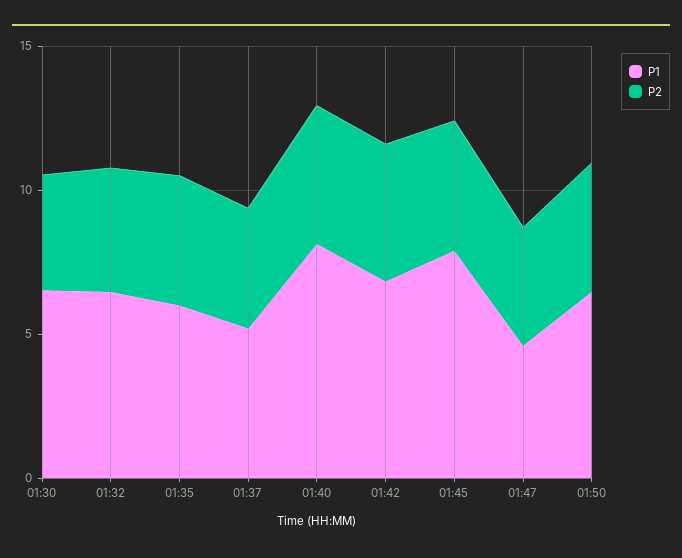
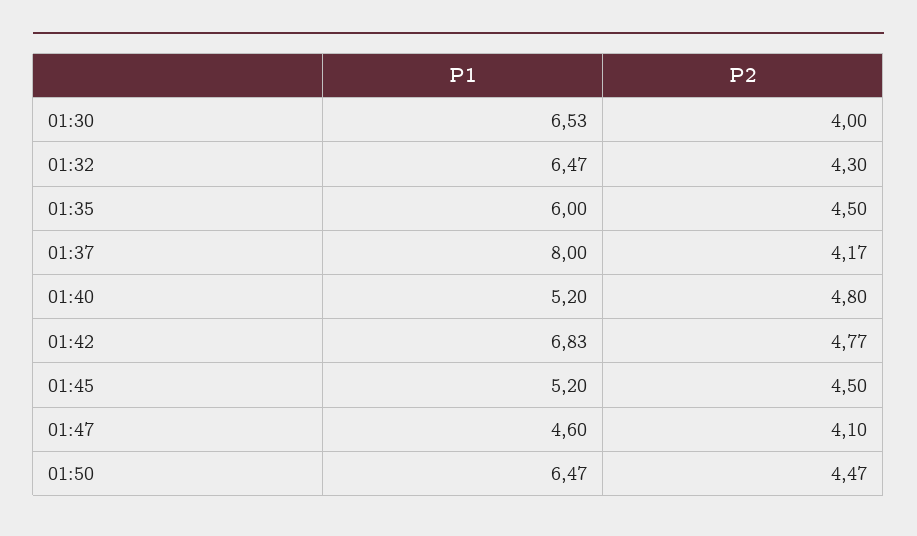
  {
    "P1": {
      "01:30": 6.53,
      "01:32": 6.47,
      "01:35": 6,
-     "01:37": 5,
+     "01:37": 8,
-     "01:40": 8,
+     "01:40": 5.2,
      "01:42": 6.83,
-     "01:45": 8,
+     "01:45": 5.2,
      "01:47": 4.6,
      "01:50": 6.47
    },
    "P2": {
      "01:30": 4,
      "01:32": 4.3,
      "01:35": 4.5,
      "01:37": 4.17,
      "01:40": 4.8,
      "01:42": 4.77,
      "01:45": 4.5,
      "01:47": 4.1,
      "01:50": 4.47
    }
  }

